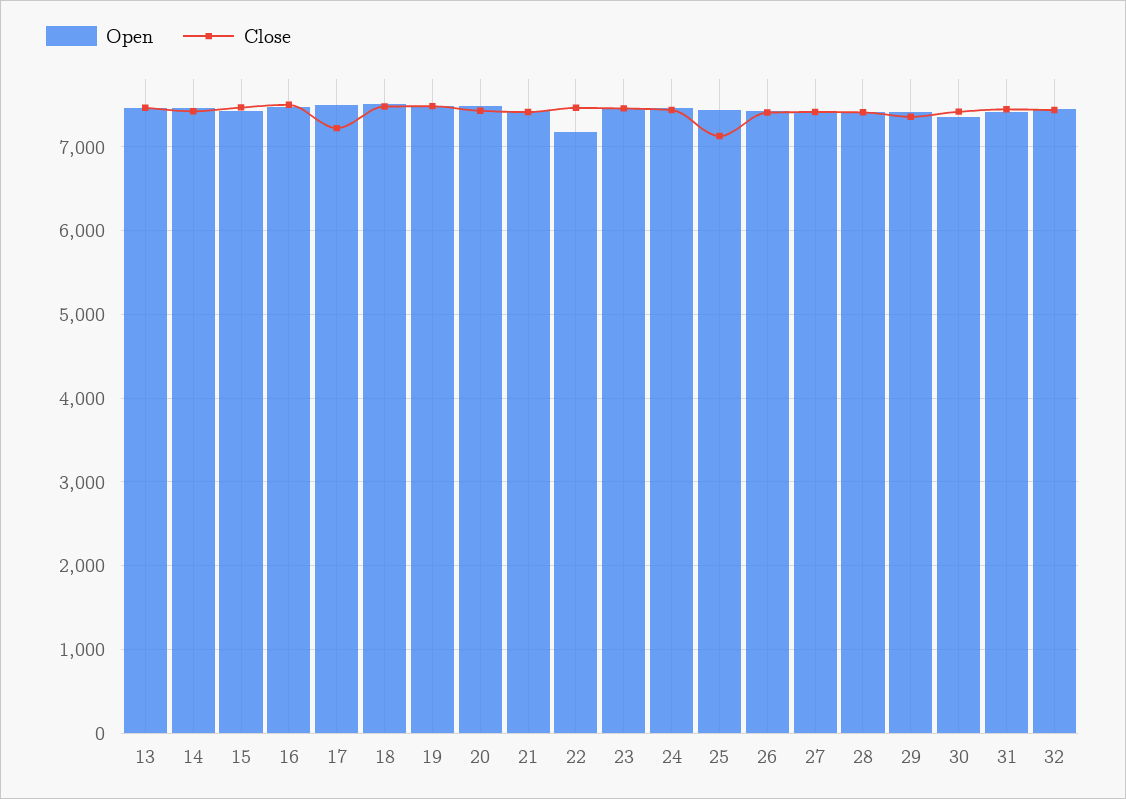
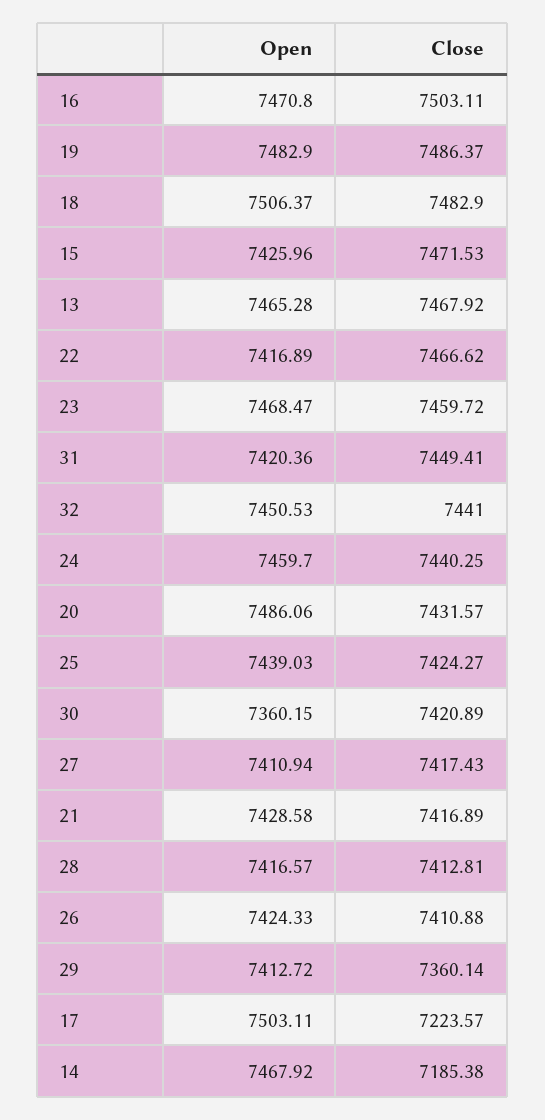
  {
    "Open": {
      "13": 7465.28,
      "14": 7467.92,
      "15": 7425.96,
      "16": 7470.8,
      "17": 7503.11,
      "18": 7506.37,
      "19": 7482.9,
      "20": 7486.06,
      "21": 7428.58,
-     "22": 7200,
+     "22": 7416.89,
      "23": 7468.47,
      "24": 7459.7,
      "25": 7439.03,
      "26": 7424.33,
      "27": 7410.94,
      "28": 7416.57,
      "29": 7412.72,
      "30": 7360.15,
      "31": 7420.36,
      "32": 7450.53
    },
    "Close": {
      "13": 7467.92,
-     "14": 7400,
+     "14": 7185.38,
      "15": 7471.53,
      "16": 7503.11,
      "17": 7223.57,
      "18": 7482.9,
      "19": 7486.37,
      "20": 7431.57,
      "21": 7416.89,
      "22": 7466.62,
      "23": 7459.72,
      "24": 7440.25,
-     "25": 7100,
+     "25": 7424.27,
      "26": 7410.88,
      "27": 7417.43,
      "28": 7412.81,
      "29": 7360.14,
      "30": 7420.89,
      "31": 7449.41,
      "32": 7441
    }
  }

